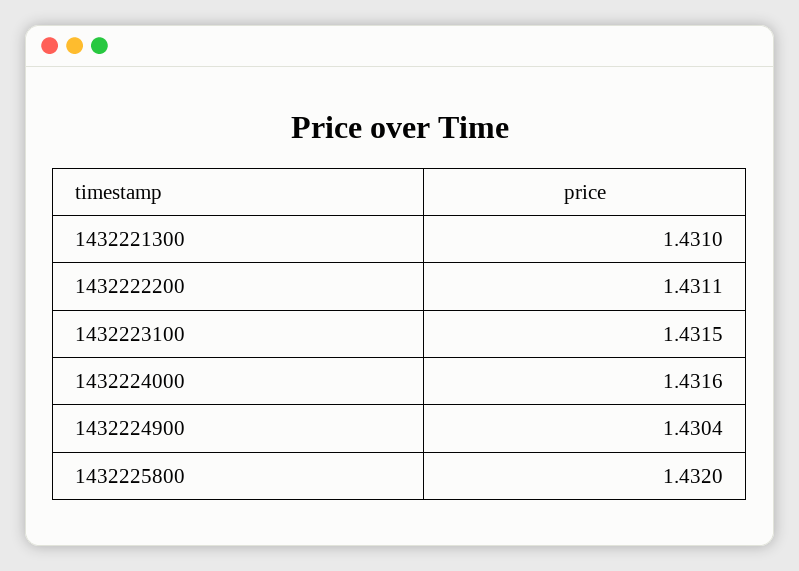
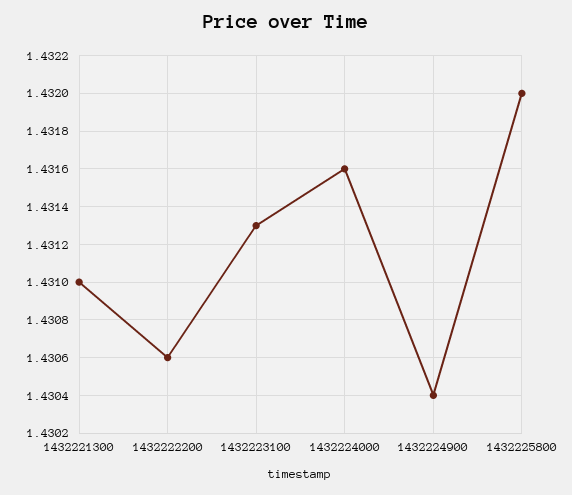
  {
    "1432221300": 1.431,
-   "1432222200": 1.4311,
+   "1432222200": 1.4306,
-   "1432223100": 1.4315,
+   "1432223100": 1.4313,
    "1432224000": 1.4316,
    "1432224900": 1.4304,
    "1432225800": 1.432
  }

